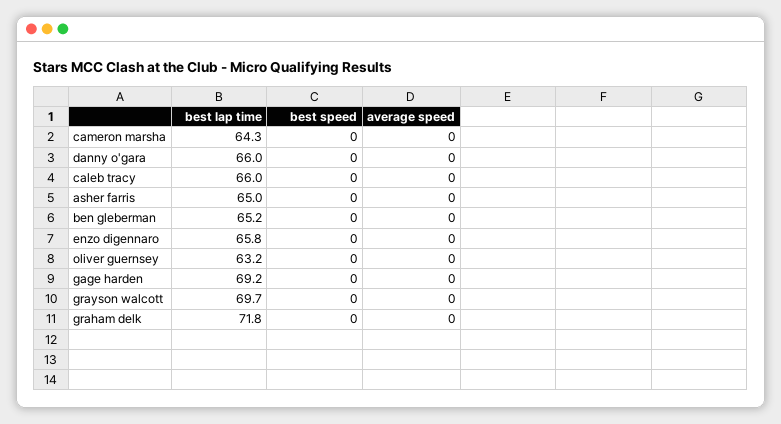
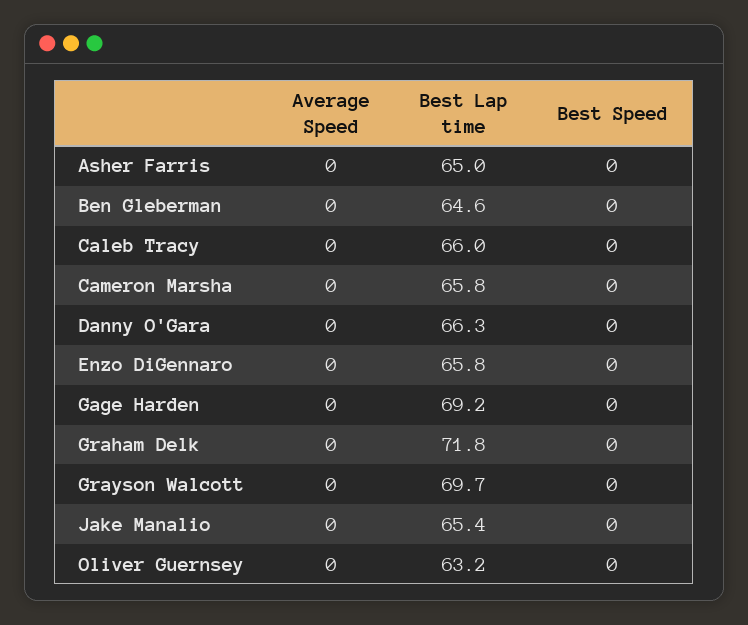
  {
    "best lap time": {
-     "cameron marsha": 64.3,
+     "cameron marsha": 65.8,
-     "danny o'gara": 66,
+     "danny o'gara": 66.3,
      "caleb tracy": 66,
      "asher farris": 65,
-     "ben gleberman": 65.2,
+     "ben gleberman": 64.6,
      "enzo digennaro": 65.8,
      "oliver guernsey": 63.2,
      "gage harden": 69.2,
      "grayson walcott": 69.7,
-     "graham delk": 71.8
+     "graham delk": 71.8,
+     "Jake Manalio": 65.4
    },
    "best speed": {
      "cameron marsha": 0,
      "danny o'gara": 0,
      "caleb tracy": 0,
      "asher farris": 0,
      "ben gleberman": 0,
      "enzo digennaro": 0,
      "oliver guernsey": 0,
      "gage harden": 0,
      "grayson walcott": 0,
-     "graham delk": 0
+     "graham delk": 0,
+     "Jake Manalio": 0
    },
    "average speed": {
      "cameron marsha": 0,
      "danny o'gara": 0,
      "caleb tracy": 0,
      "asher farris": 0,
      "ben gleberman": 0,
      "enzo digennaro": 0,
      "oliver guernsey": 0,
      "gage harden": 0,
      "grayson walcott": 0,
-     "graham delk": 0
+     "graham delk": 0,
+     "Jake Manalio": 0
    }
  }

